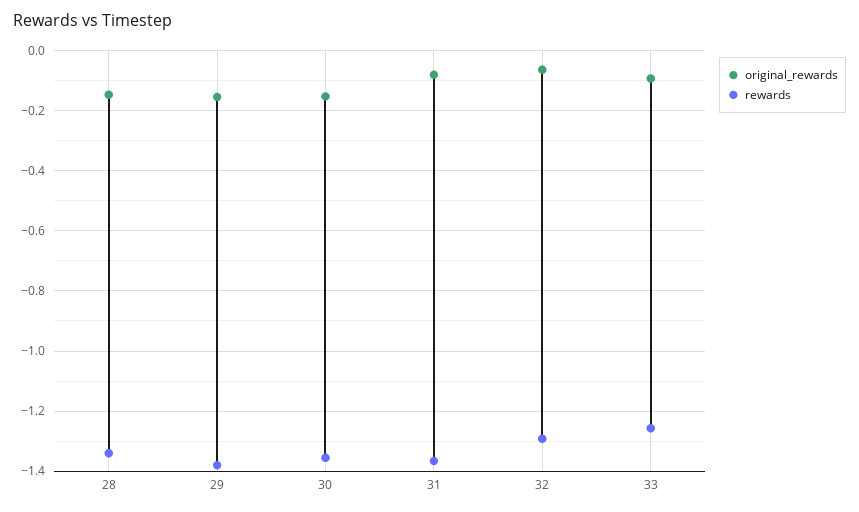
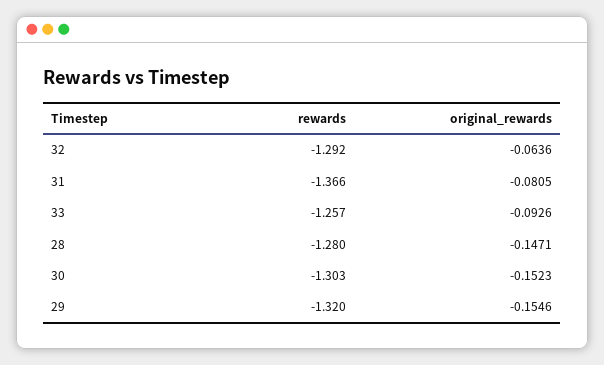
  {
    "original_rewards": {
      "28": -0.1471,
      "29": -0.1546,
      "30": -0.1523,
      "31": -0.0805,
      "32": -0.0636,
      "33": -0.0926
    },
    "rewards": {
-     "28": -1.34,
+     "28": -1.28,
-     "29": -1.38,
+     "29": -1.32,
-     "30": -1.36,
+     "30": -1.303,
      "31": -1.366,
      "32": -1.292,
      "33": -1.257
    }
  }

